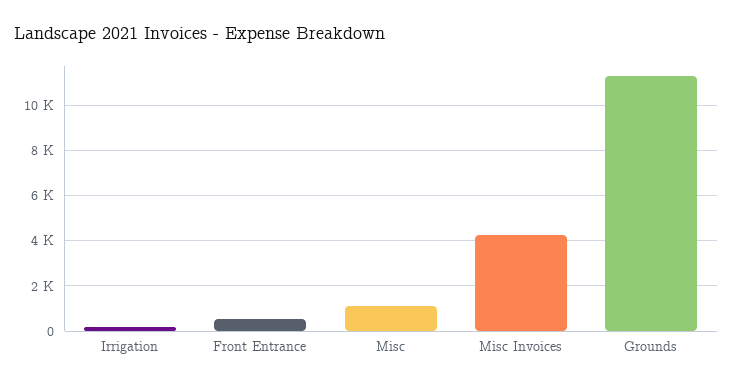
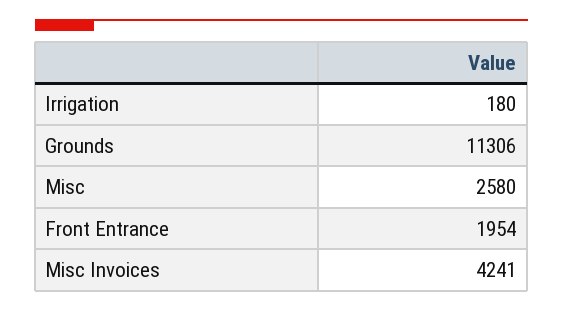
  {
    "Irrigation": 180,
-   "Front Entrance": 500,
+   "Front Entrance": 1954,
-   "Misc": 1000,
+   "Misc": 2580,
    "Misc Invoices": 4241,
    "Grounds": 11306
  }

